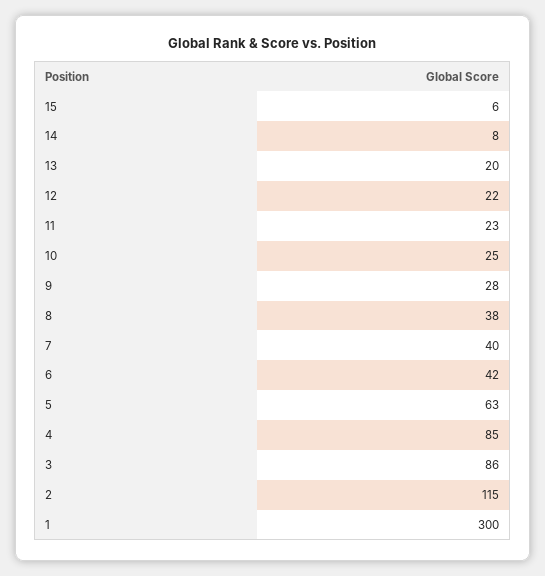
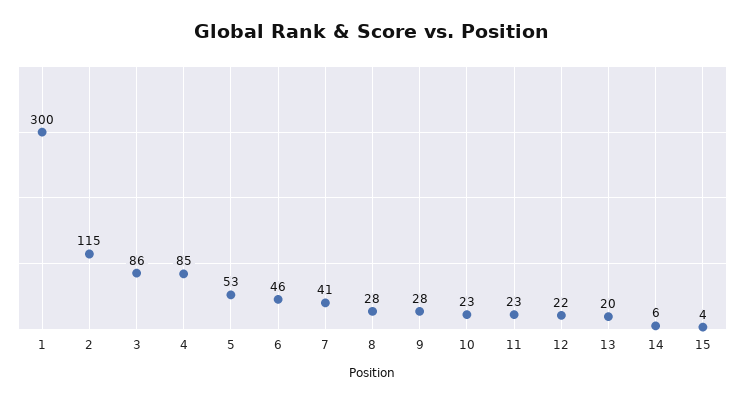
  {
-   "15": 6,
+   "15": 4,
-   "14": 8,
+   "14": 6,
    "13": 20,
    "12": 22,
    "11": 23,
-   "10": 25,
+   "10": 23,
    "9": 28,
-   "8": 38,
+   "8": 28,
-   "7": 40,
+   "7": 41,
-   "6": 42,
+   "6": 46,
-   "5": 63,
+   "5": 53,
    "4": 85,
    "3": 86,
    "2": 115,
    "1": 300
  }

